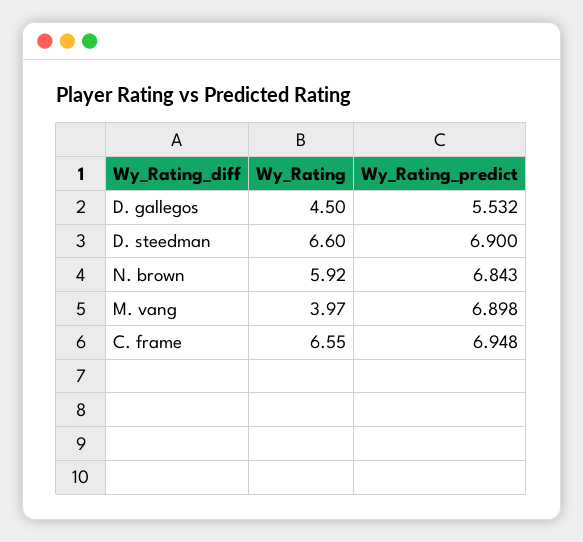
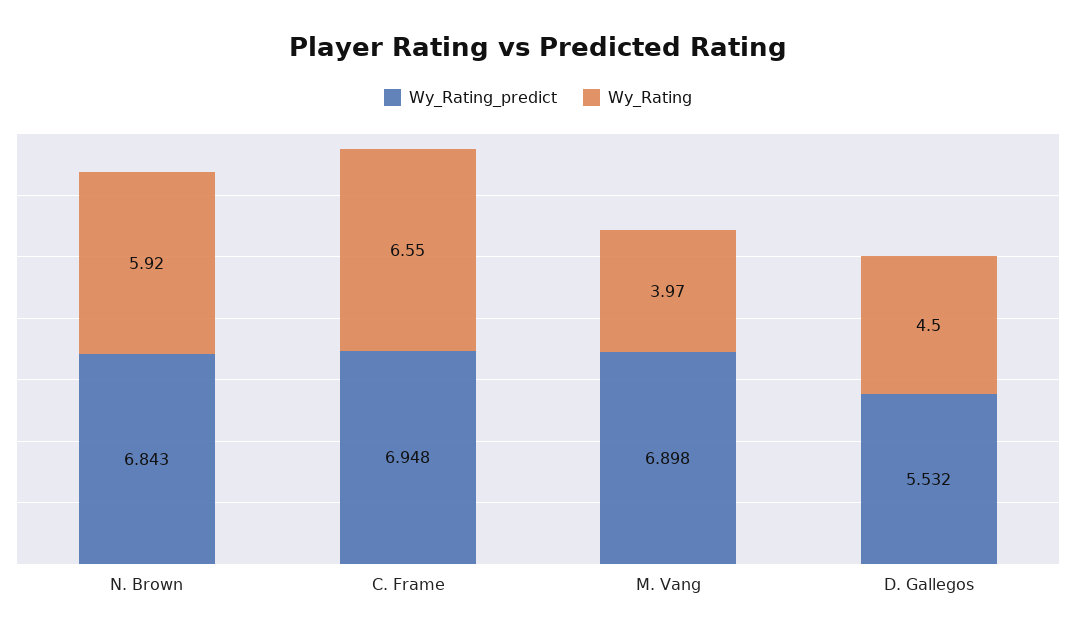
  {
    "Wy_Rating": {
      "D. gallegos": 4.5,
-     "D. steedman": 6.6,
      "N. brown": 5.92,
      "M. vang": 3.97,
      "C. frame": 6.55
    },
    "Wy_Rating_predict": {
      "D. gallegos": 5.532,
-     "D. steedman": 6.9,
      "N. brown": 6.843,
      "M. vang": 6.898,
      "C. frame": 6.948
    }
  }

